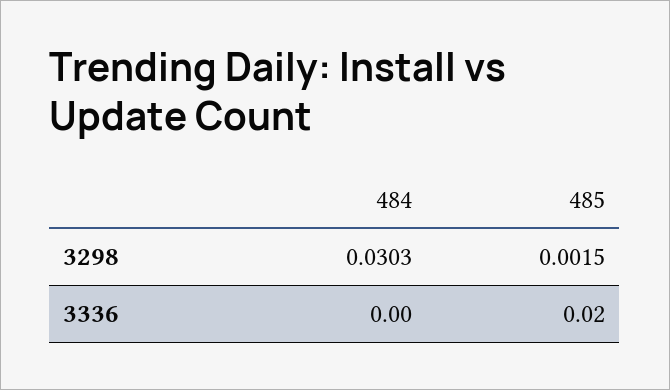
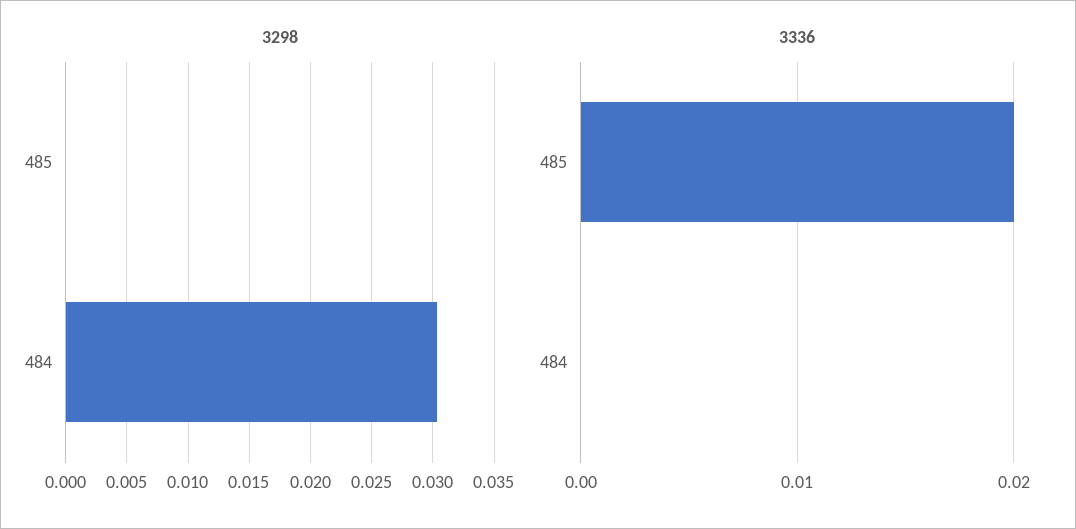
  {
    "3298": {
      "484": 0.0303,
-     "485": 0.0015
+     "485": 0
    },
    "3336": {
      "484": 0,
      "485": 0.02
    }
  }

